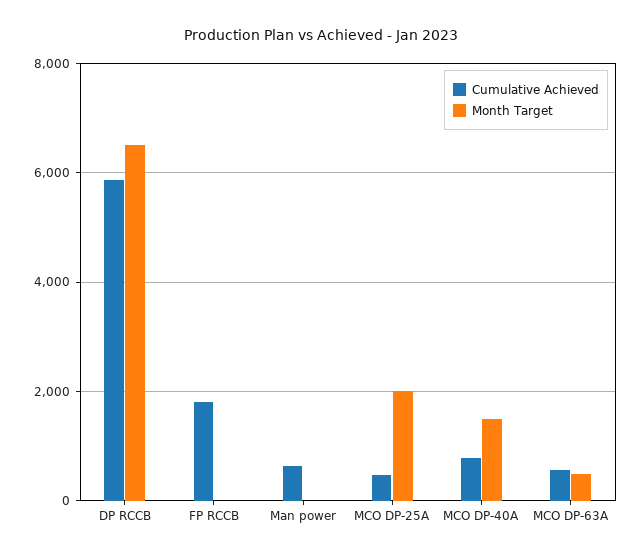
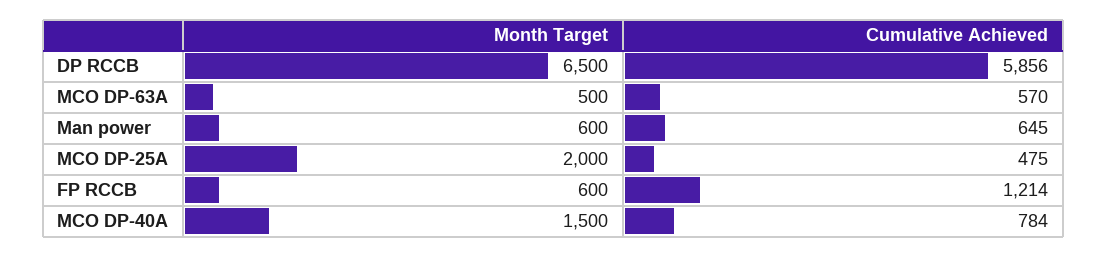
  {
    "Cumulative Achieved": {
      "DP RCCB": 5856,
-     "FP RCCB": 1800,
+     "FP RCCB": 1214,
      "Man power": 645,
      "MCO DP-25A": 475,
      "MCO DP-40A": 784,
      "MCO DP-63A": 570
    },
    "Month Target": {
      "DP RCCB": 6500,
-     "FP RCCB": 0,
+     "FP RCCB": 600,
-     "Man power": 0,
+     "Man power": 600,
      "MCO DP-25A": 2000,
      "MCO DP-40A": 1500,
      "MCO DP-63A": 500
    }
  }

